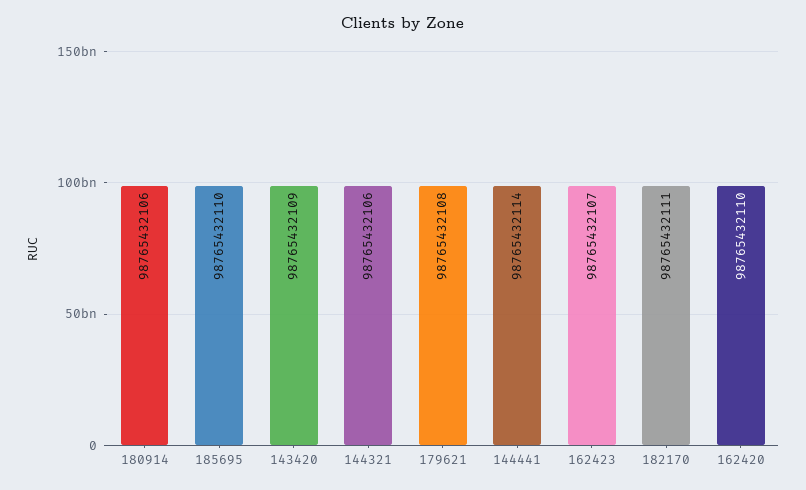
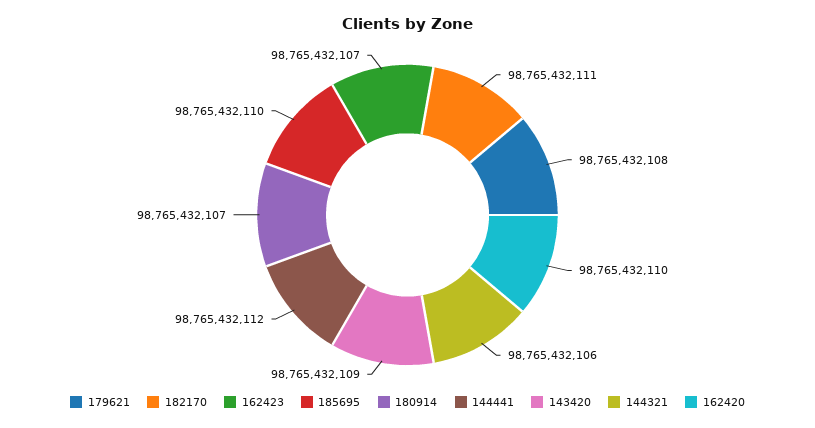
  {
-   "180914": 98765432106,
+   "180914": 98765432107,
    "185695": 98765432110,
    "143420": 98765432109,
    "144321": 98765432106,
    "179621": 98765432108,
-   "144441": 98765432114,
+   "144441": 98765432112,
    "162423": 98765432107,
    "182170": 98765432111,
    "162420": 98765432110
  }

